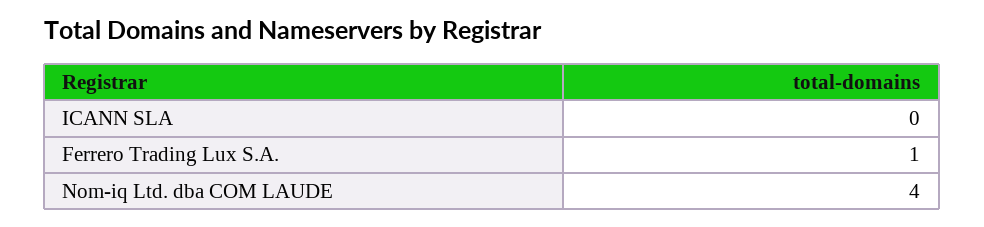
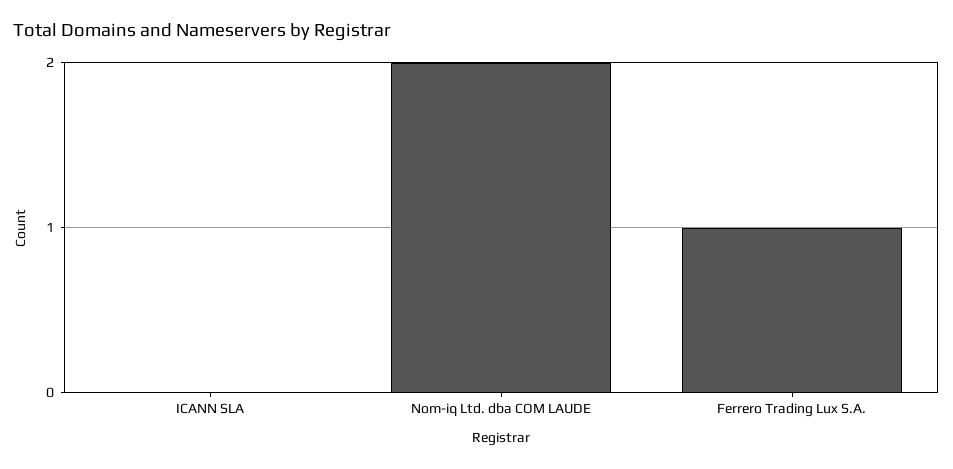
  {
    "ICANN SLA": 0,
    "Ferrero Trading Lux S.A.": 1,
-   "Nom-iq Ltd. dba COM LAUDE": 4
+   "Nom-iq Ltd. dba COM LAUDE": 2
  }

